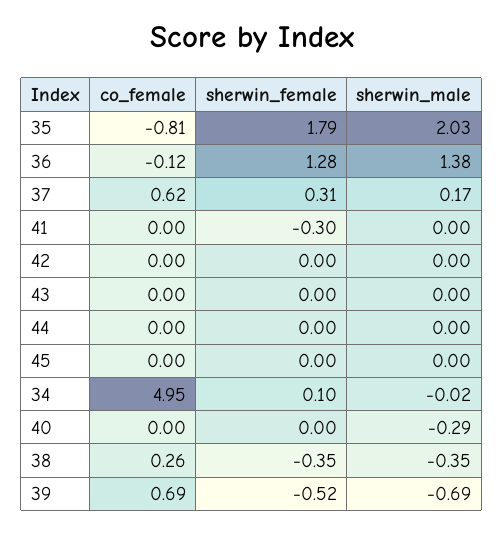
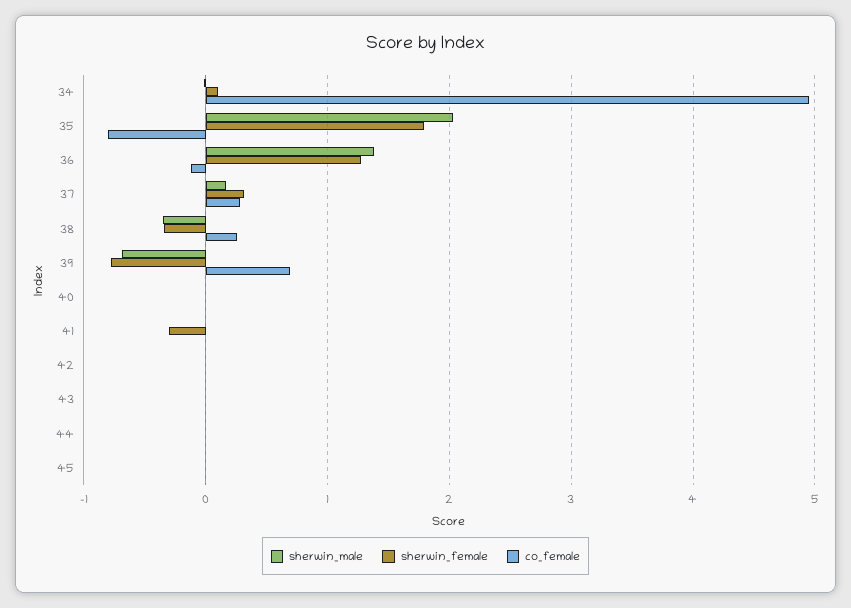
  {
    "co_female": {
      "35": -0.81,
      "36": -0.12,
-     "37": 0.62,
+     "37": 0.3,
      "41": 0,
      "42": 0,
      "43": 0,
      "44": 0,
      "45": 0,
      "34": 4.95,
      "40": 0,
      "38": 0.26,
      "39": 0.69
    },
    "sherwin_female": {
      "35": 1.79,
      "36": 1.28,
      "37": 0.31,
      "41": -0.3,
      "42": 0,
      "43": 0,
      "44": 0,
      "45": 0,
      "34": 0.1,
      "40": 0,
      "38": -0.35,
-     "39": -0.52
+     "39": -0.8
    },
    "sherwin_male": {
      "35": 2.03,
      "36": 1.38,
      "37": 0.17,
      "41": 0,
      "42": 0,
      "43": 0,
      "44": 0,
      "45": 0,
      "34": -0.02,
-     "40": -0.29,
+     "40": 0,
      "38": -0.35,
      "39": -0.69
    }
  }

